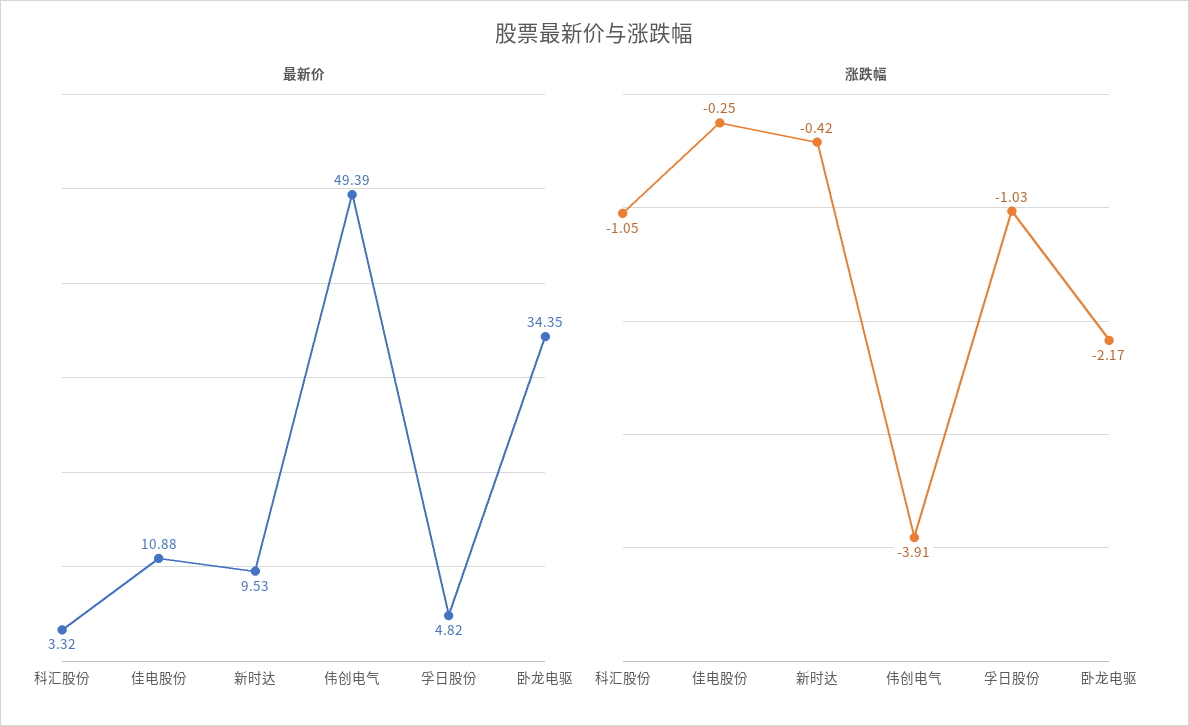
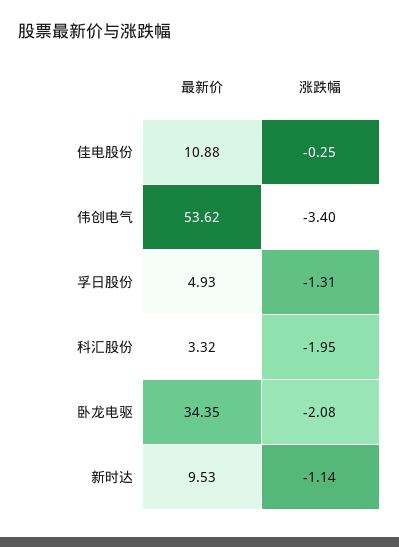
  {
    "最新价": {
      "科汇股份": 3.32,
      "佳电股份": 10.88,
      "新时达": 9.53,
-     "伟创电气": 49.39,
+     "伟创电气": 53.62,
-     "孚日股份": 4.82,
+     "孚日股份": 4.93,
      "卧龙电驱": 34.35
    },
    "涨跌幅": {
-     "科汇股份": -1.05,
+     "科汇股份": -1.95,
      "佳电股份": -0.25,
-     "新时达": -0.42,
+     "新时达": -1.14,
-     "伟创电气": -3.91,
+     "伟创电气": -3.4,
-     "孚日股份": -1.03,
+     "孚日股份": -1.31,
-     "卧龙电驱": -2.17
+     "卧龙电驱": -2.08
    }
  }

